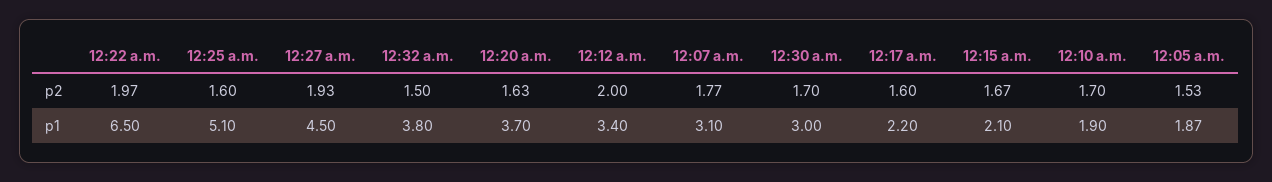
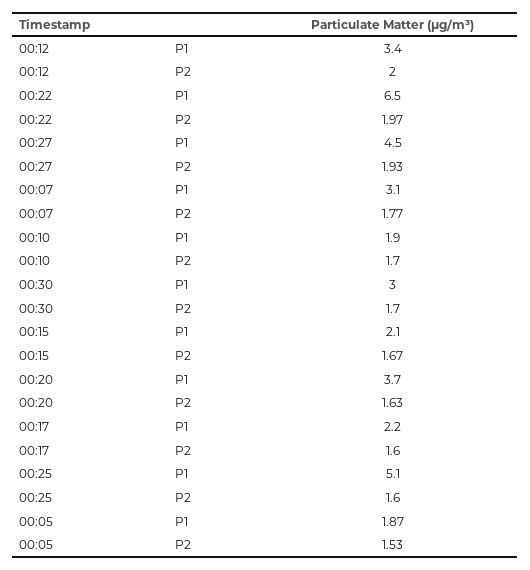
  {
    "12:22 a.m.": {
      "p2": 1.97,
      "p1": 6.5
    },
    "12:25 a.m.": {
      "p2": 1.6,
      "p1": 5.1
    },
    "12:27 a.m.": {
      "p2": 1.93,
      "p1": 4.5
    },
-   "12:32 a.m.": {
-     "p2": 1.5,
-     "p1": 3.8
-   },
    "12:20 a.m.": {
      "p2": 1.63,
      "p1": 3.7
    },
    "12:12 a.m.": {
      "p2": 2,
      "p1": 3.4
    },
    "12:07 a.m.": {
      "p2": 1.77,
      "p1": 3.1
    },
    "12:30 a.m.": {
      "p2": 1.7,
      "p1": 3
    },
    "12:17 a.m.": {
      "p2": 1.6,
      "p1": 2.2
    },
    "12:15 a.m.": {
      "p2": 1.67,
      "p1": 2.1
    },
    "12:10 a.m.": {
      "p2": 1.7,
      "p1": 1.9
    },
    "12:05 a.m.": {
      "p2": 1.53,
      "p1": 1.87
    }
  }

